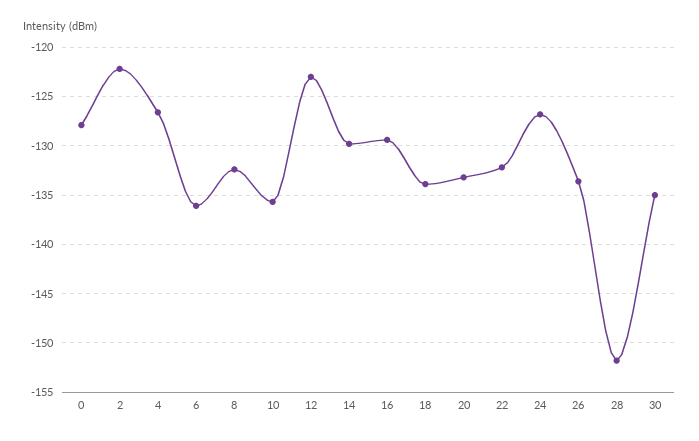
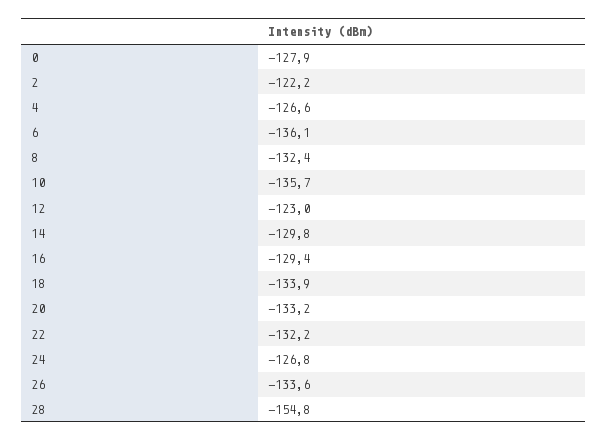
  {
    "0": -127.9,
    "2": -122.2,
    "4": -126.6,
    "6": -136.1,
    "8": -132.4,
    "10": -135.7,
    "12": -123,
    "14": -129.8,
    "16": -129.4,
    "18": -133.9,
    "20": -133.2,
    "22": -132.2,
    "24": -126.8,
    "26": -133.6,
-   "28": -152,
+   "28": -154.8
-   "30": -135
  }

